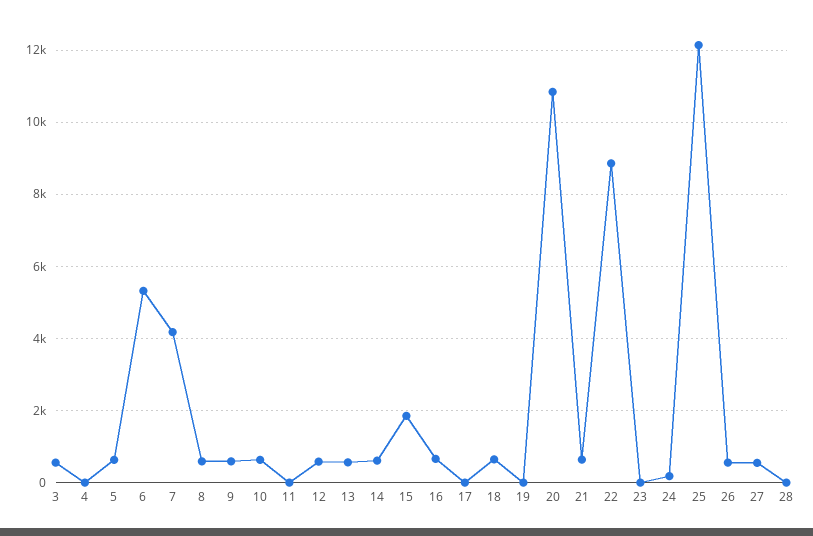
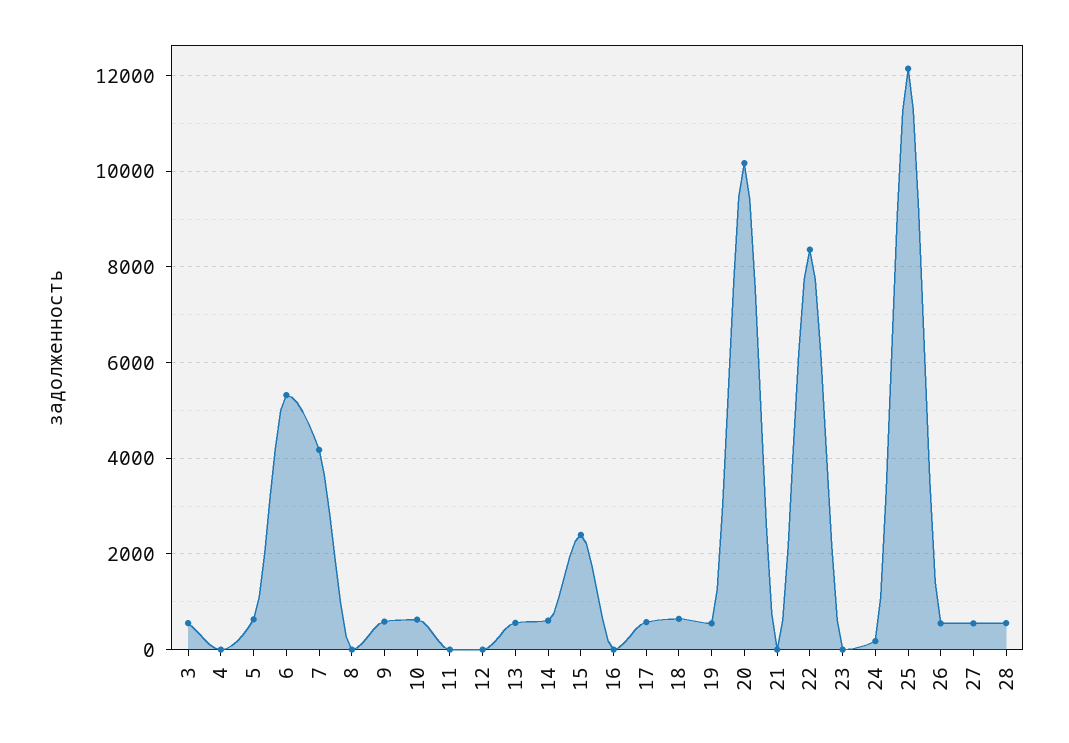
  {
    "3": 600,
    "4": 0,
    "5": 600,
    "6": 5400,
    "7": 4200,
-   "8": 600,
+   "8": 0,
    "9": 600,
    "10": 600,
    "11": 0,
-   "12": 600,
+   "12": 0,
    "13": 600,
    "14": 600,
-   "15": 1800,
+   "15": 2400,
-   "16": 600,
+   "16": 0,
-   "17": 0,
+   "17": 600,
    "18": 600,
-   "19": 0,
+   "19": 600,
-   "20": 10800,
+   "20": 10200,
-   "21": 600,
+   "21": 0,
-   "22": 8800,
+   "22": 8400,
    "23": 0,
    "24": 200,
    "25": 12200,
    "26": 600,
    "27": 600,
-   "28": 0
+   "28": 600
  }

